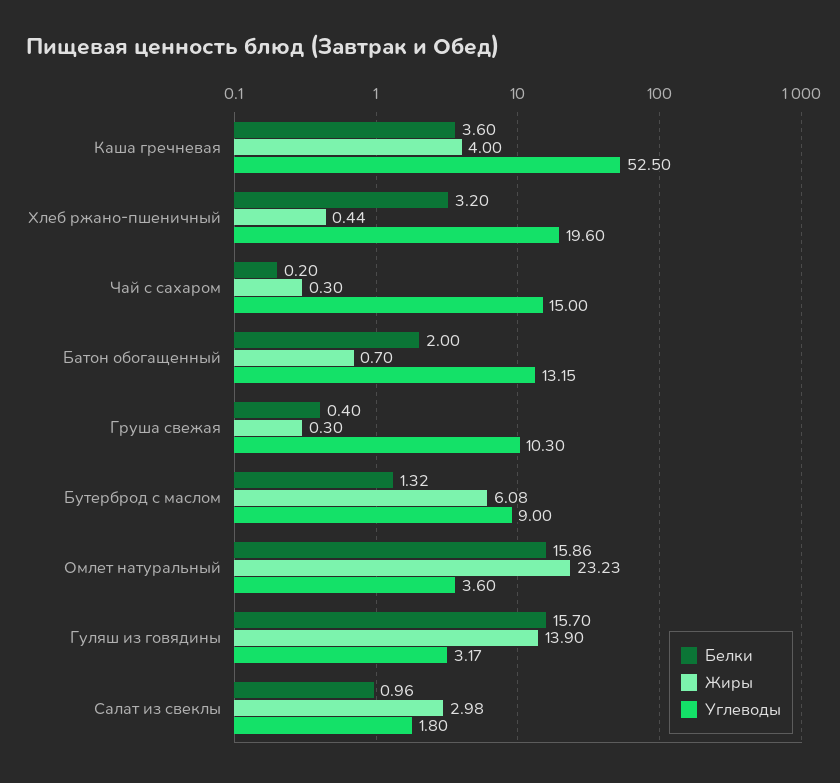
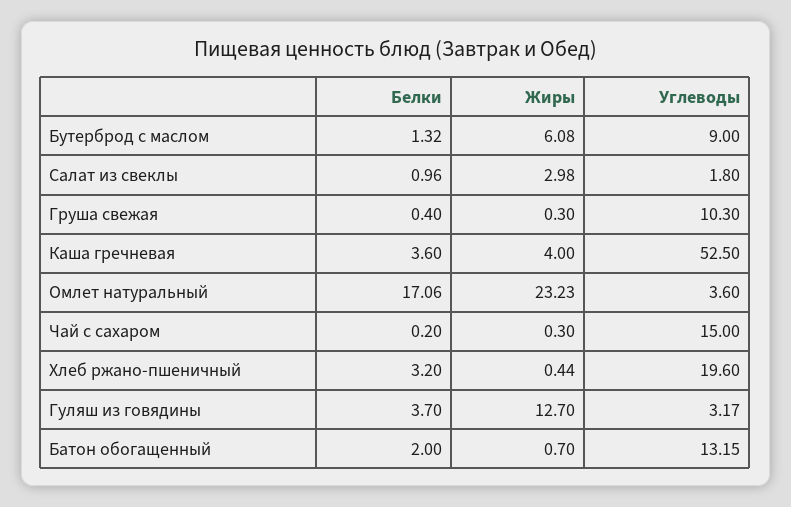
  {
    "Белки": {
      "Каша гречневая": 3.6,
      "Хлеб ржано-пшеничный": 3.2,
      "Чай с сахаром": 0.2,
      "Батон обогащенный": 2,
      "Груша свежая": 0.4,
      "Бутерброд с маслом": 1.32,
-     "Омлет натуральный": 15.86,
+     "Омлет натуральный": 17.06,
-     "Гуляш из говядины": 15.7,
+     "Гуляш из говядины": 3.7,
      "Салат из свеклы": 0.96
    },
    "Жиры": {
      "Каша гречневая": 4,
      "Хлеб ржано-пшеничный": 0.44,
      "Чай с сахаром": 0.3,
      "Батон обогащенный": 0.7,
      "Груша свежая": 0.3,
      "Бутерброд с маслом": 6.08,
      "Омлет натуральный": 23.23,
-     "Гуляш из говядины": 13.9,
+     "Гуляш из говядины": 12.7,
      "Салат из свеклы": 2.98
    },
    "Углеводы": {
      "Каша гречневая": 52.5,
      "Хлеб ржано-пшеничный": 19.6,
      "Чай с сахаром": 15,
      "Батон обогащенный": 13.15,
      "Груша свежая": 10.3,
      "Бутерброд с маслом": 9,
      "Омлет натуральный": 3.6,
      "Гуляш из говядины": 3.17,
      "Салат из свеклы": 1.8
    }
  }

